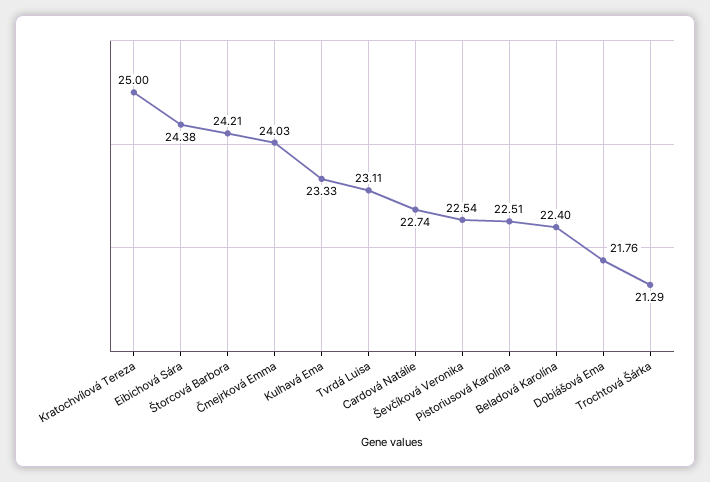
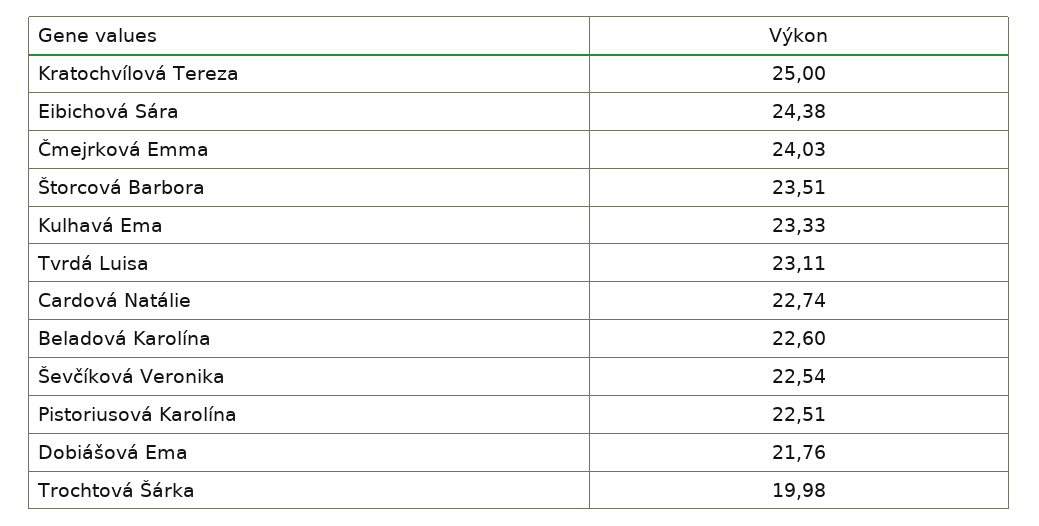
  {
    "Kratochvílová Tereza": 25,
    "Eibichová Sára": 24.38,
-   "Štorcová Barbora": 24.21,
+   "Štorcová Barbora": 23.51,
    "Čmejrková Emma": 24.03,
    "Kulhavá Ema": 23.33,
    "Tvrdá Luisa": 23.11,
    "Cardová Natálie": 22.74,
    "Ševčíková Veronika": 22.54,
    "Pistoriusová Karolína": 22.51,
-   "Beladová Karolína": 22.4,
+   "Beladová Karolína": 22.6,
    "Dobiášová Ema": 21.76,
-   "Trochtová Šárka": 21.29
+   "Trochtová Šárka": 19.98
  }

